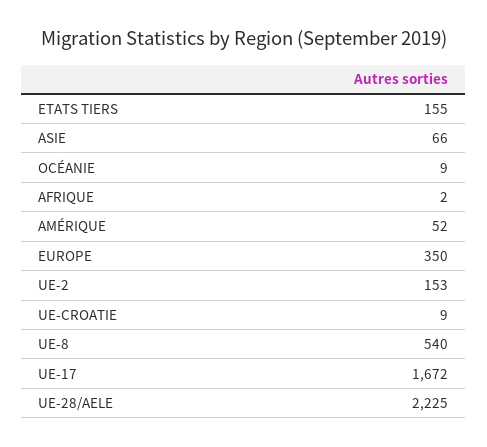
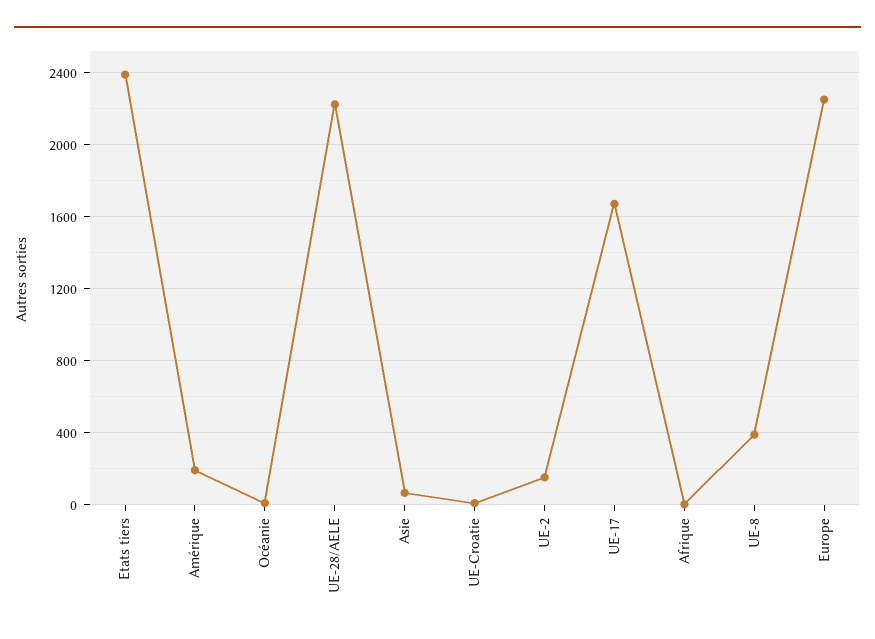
  {
-   "ETATS TIERS": 155,
+   "ETATS TIERS": 2400,
    "ASIE": 66,
    "OCÉANIE": 9,
    "AFRIQUE": 2,
-   "AMÉRIQUE": 52,
+   "AMÉRIQUE": 200,
-   "EUROPE": 350,
+   "EUROPE": 2250,
    "UE-2": 153,
    "UE-CROATIE": 9,
-   "UE-8": 540,
+   "UE-8": 400,
    "UE-17": 1672,
    "UE-28/AELE": 2225
  }

